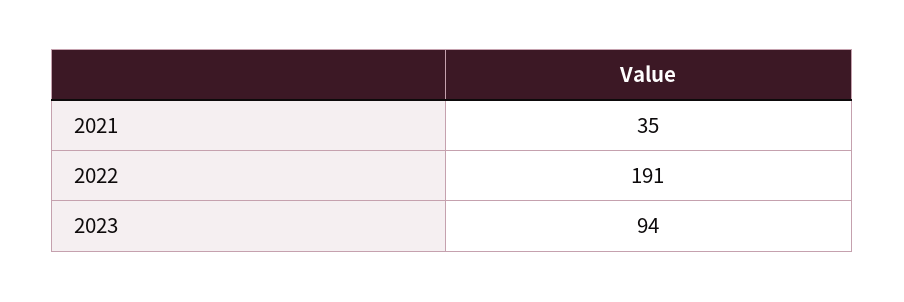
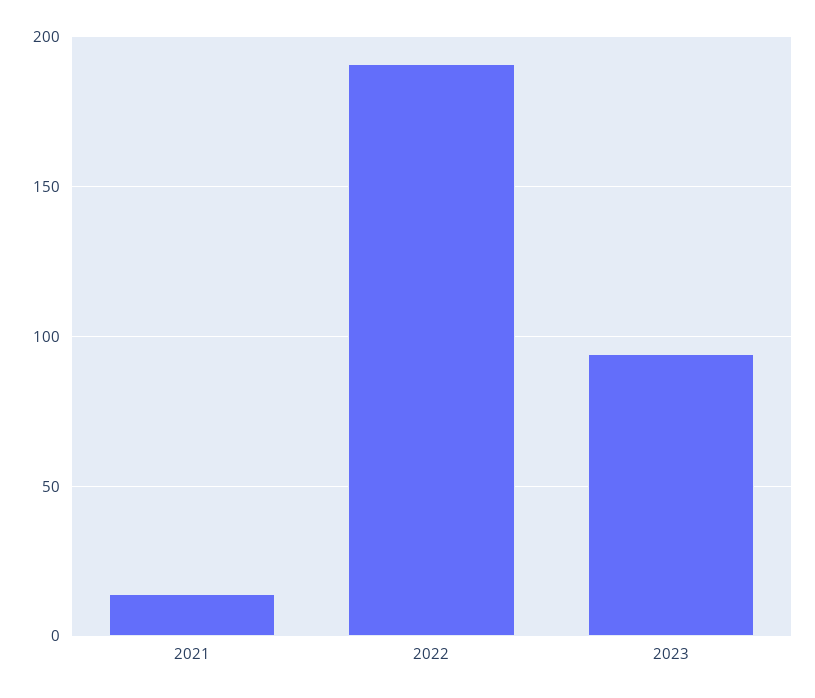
  {
-   "2021": 35,
+   "2021": 15,
    "2022": 191,
    "2023": 94
  }

